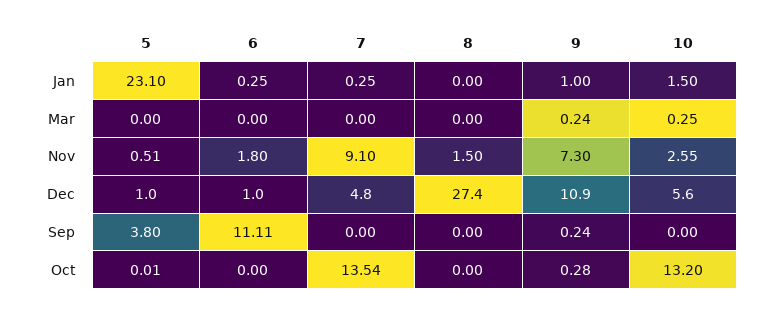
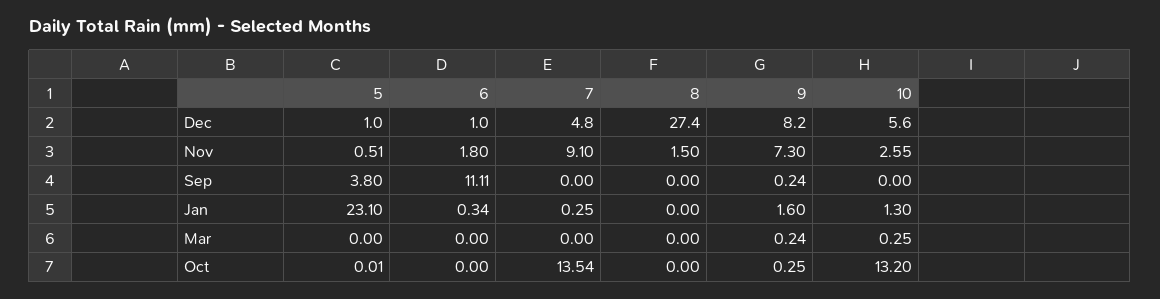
  {
    "5": {
      "Jan": 23.1,
      "Mar": 0,
      "Nov": 0.51,
      "Dec": 1,
      "Sep": 3.8,
      "Oct": 0.01
    },
    "6": {
-     "Jan": 0.25,
+     "Jan": 0.34,
      "Mar": 0,
      "Nov": 1.8,
      "Dec": 1,
      "Sep": 11.11,
      "Oct": 0
    },
    "7": {
      "Jan": 0.25,
      "Mar": 0,
      "Nov": 9.1,
      "Dec": 4.8,
      "Sep": 0,
      "Oct": 13.54
    },
    "8": {
      "Jan": 0,
      "Mar": 0,
      "Nov": 1.5,
      "Dec": 27.4,
      "Sep": 0,
      "Oct": 0
    },
    "9": {
-     "Jan": 1,
+     "Jan": 1.6,
      "Mar": 0.24,
      "Nov": 7.3,
-     "Dec": 10.9,
+     "Dec": 8.2,
      "Sep": 0.24,
-     "Oct": 0.28
+     "Oct": 0.25
    },
    "10": {
-     "Jan": 1.5,
+     "Jan": 1.3,
      "Mar": 0.25,
      "Nov": 2.55,
      "Dec": 5.6,
      "Sep": 0,
      "Oct": 13.2
    }
  }

